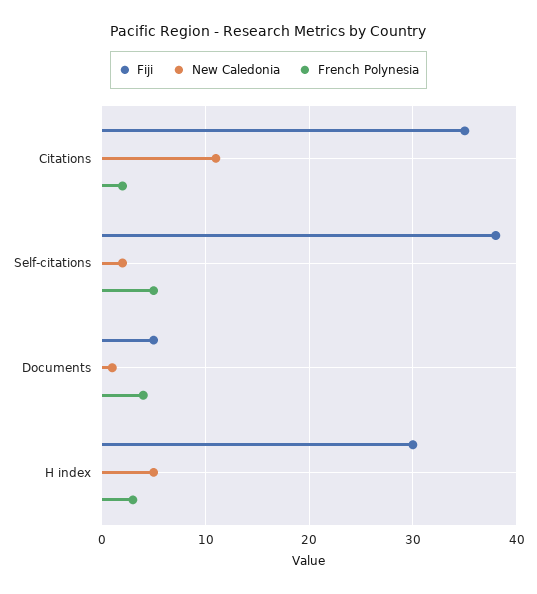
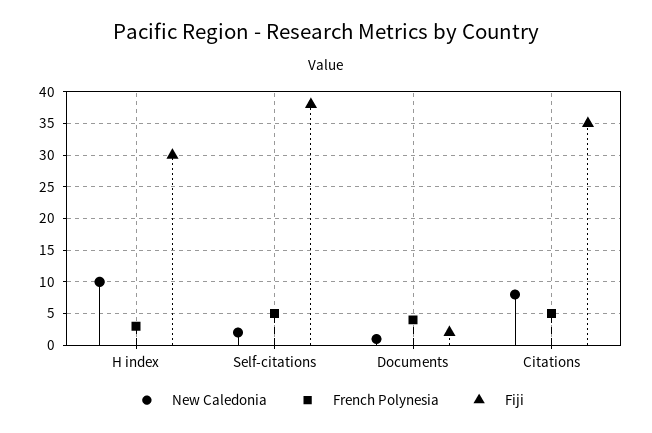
  {
    "Fiji": {
      "Citations": 35,
      "Self-citations": 38,
-     "Documents": 5,
+     "Documents": 2,
      "H index": 30
    },
    "New Caledonia": {
-     "Citations": 11,
+     "Citations": 8,
      "Self-citations": 2,
      "Documents": 1,
-     "H index": 5
+     "H index": 10
    },
    "French Polynesia": {
-     "Citations": 2,
+     "Citations": 5,
      "Self-citations": 5,
      "Documents": 4,
      "H index": 3
    }
  }

